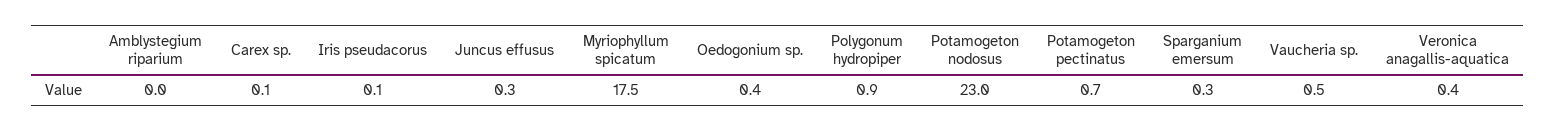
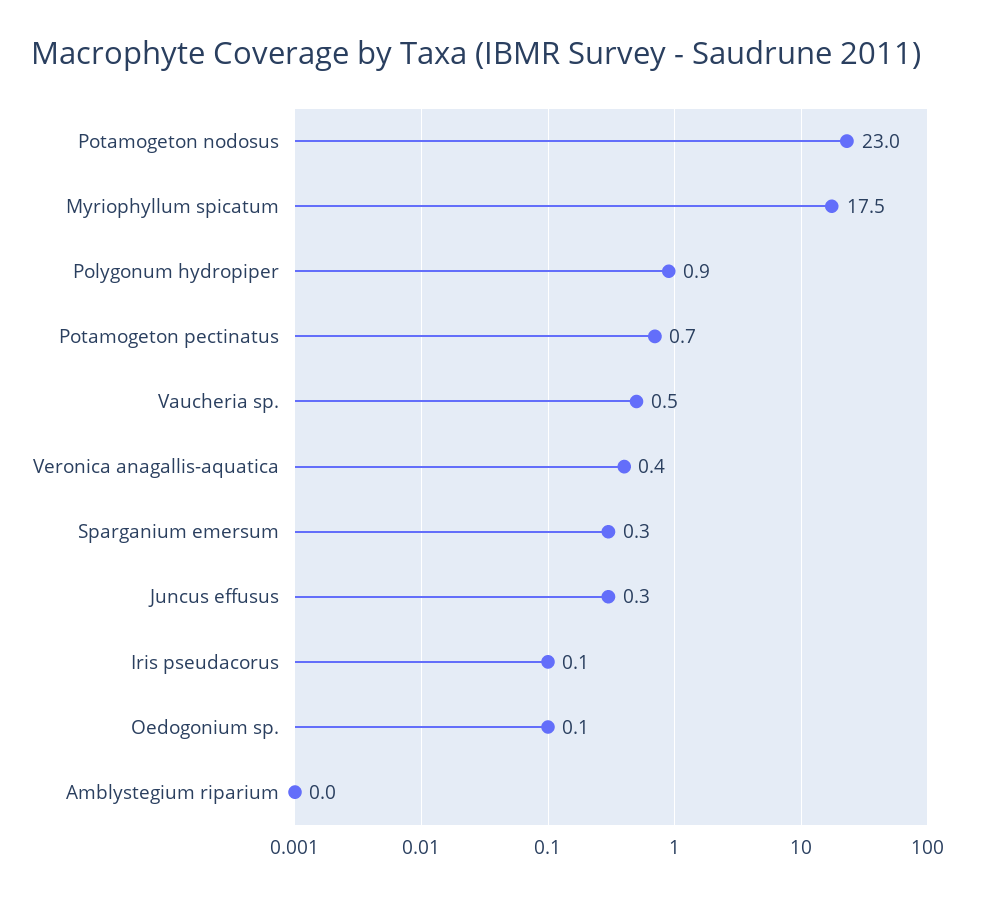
  {
    "Amblystegium riparium": 0,
-   "Carex sp.": 0.1,
    "Iris pseudacorus": 0.1,
    "Juncus effusus": 0.3,
    "Myriophyllum spicatum": 17.5,
-   "Oedogonium sp.": 0.4,
+   "Oedogonium sp.": 0.1,
    "Polygonum hydropiper": 0.9,
    "Potamogeton nodosus": 23,
    "Potamogeton pectinatus": 0.7,
    "Sparganium emersum": 0.3,
    "Vaucheria sp.": 0.5,
    "Veronica anagallis-aquatica": 0.4
  }

